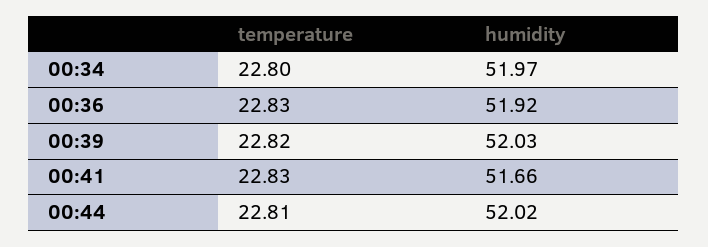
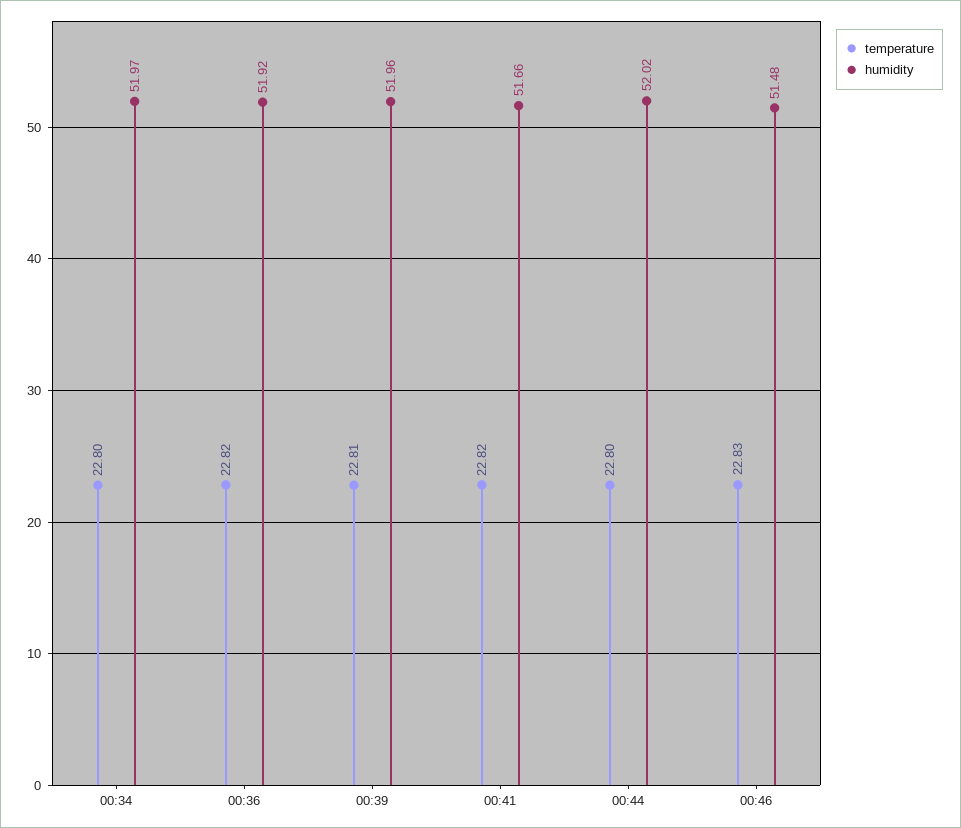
  {
    "temperature": {
      "00:34": 22.8,
-     "00:36": 22.83,
+     "00:36": 22.82,
-     "00:39": 22.82,
+     "00:39": 22.81,
-     "00:41": 22.83,
+     "00:41": 22.82,
-     "00:44": 22.81
+     "00:44": 22.8,
+     "00:46": 22.83
    },
    "humidity": {
      "00:34": 51.97,
      "00:36": 51.92,
-     "00:39": 52.03,
+     "00:39": 51.96,
      "00:41": 51.66,
-     "00:44": 52.02
+     "00:44": 52.02,
+     "00:46": 51.48
    }
  }

